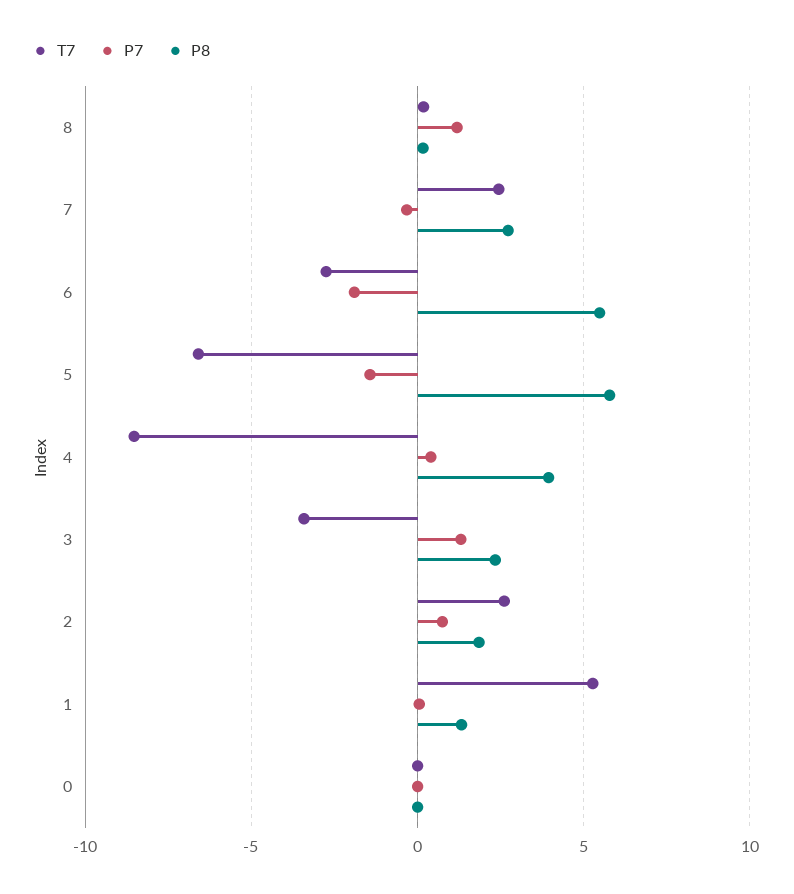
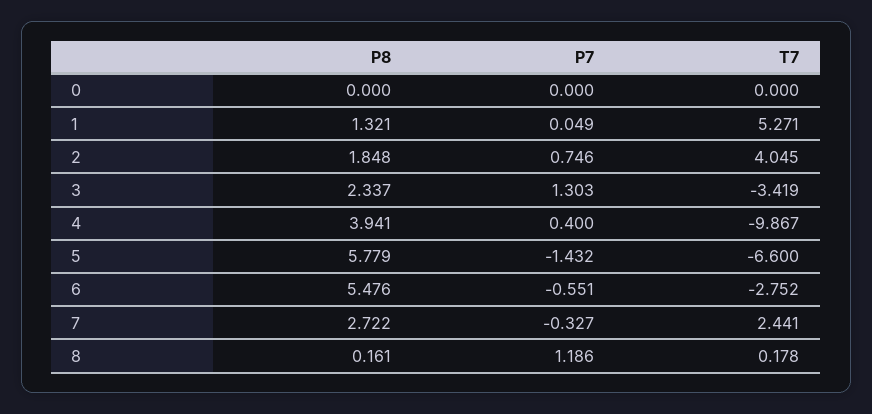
  {
    "T7": {
      "8": 0.178,
      "7": 2.441,
      "6": -2.752,
      "5": -6.6,
-     "4": -8.5,
+     "4": -9.867,
      "3": -3.419,
-     "2": 2.5,
+     "2": 4.045,
      "1": 5.271,
      "0": 0
    },
    "P7": {
      "8": 1.186,
      "7": -0.327,
-     "6": -2,
+     "6": -0.551,
      "5": -1.432,
      "4": 0.4,
      "3": 1.303,
      "2": 0.746,
      "1": 0.049,
      "0": 0
    },
    "P8": {
      "8": 0.161,
      "7": 2.722,
      "6": 5.476,
      "5": 5.779,
      "4": 3.941,
      "3": 2.337,
      "2": 1.848,
      "1": 1.321,
      "0": 0
    }
  }

